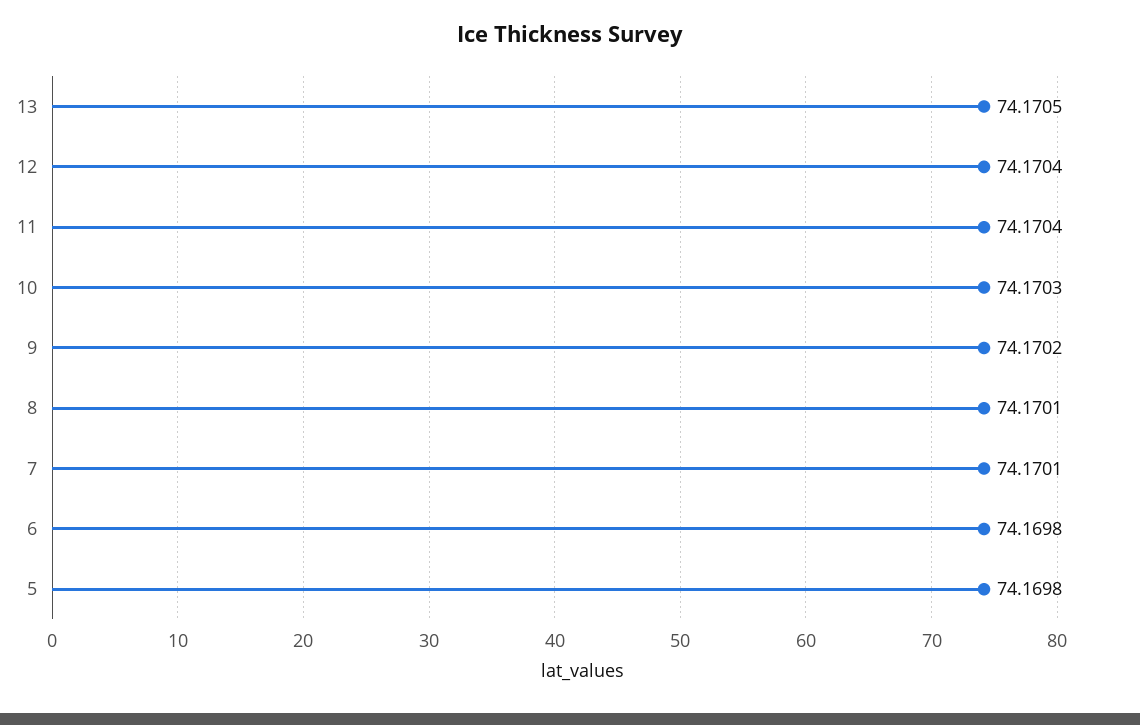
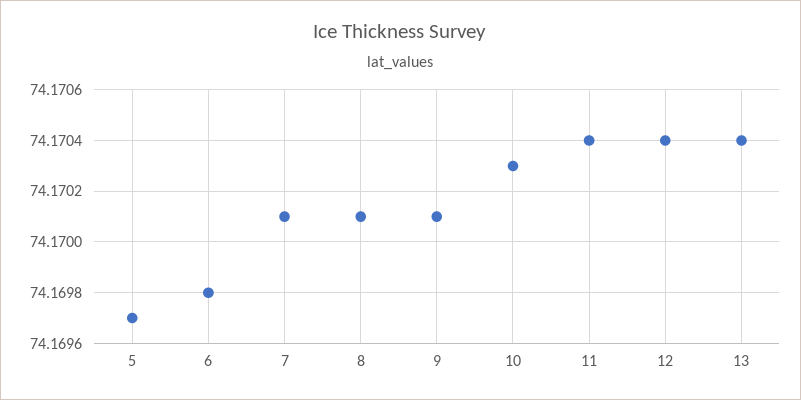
  {
-   "13": 74.1705,
+   "13": 74.1704,
    "12": 74.1704,
    "11": 74.1704,
    "10": 74.1703,
-   "9": 74.1702,
+   "9": 74.1701,
    "8": 74.1701,
    "7": 74.1701,
    "6": 74.1698,
-   "5": 74.1698
+   "5": 74.1697
  }

